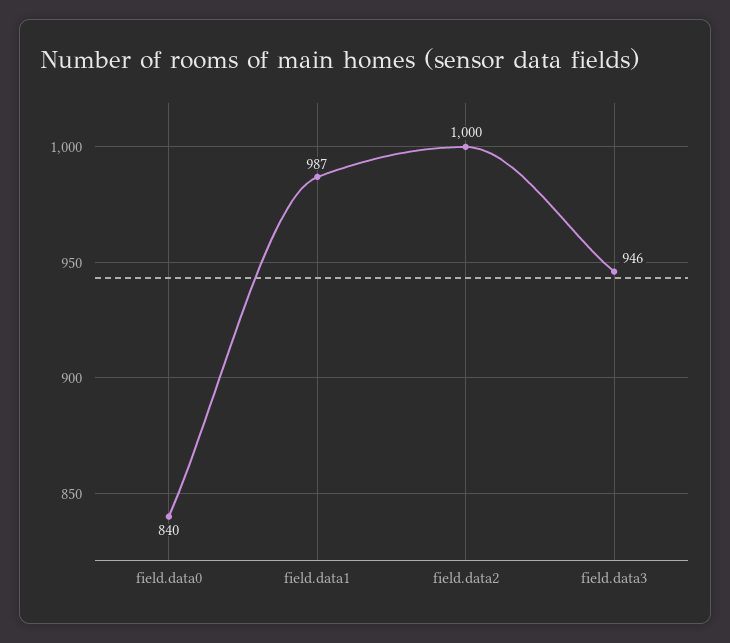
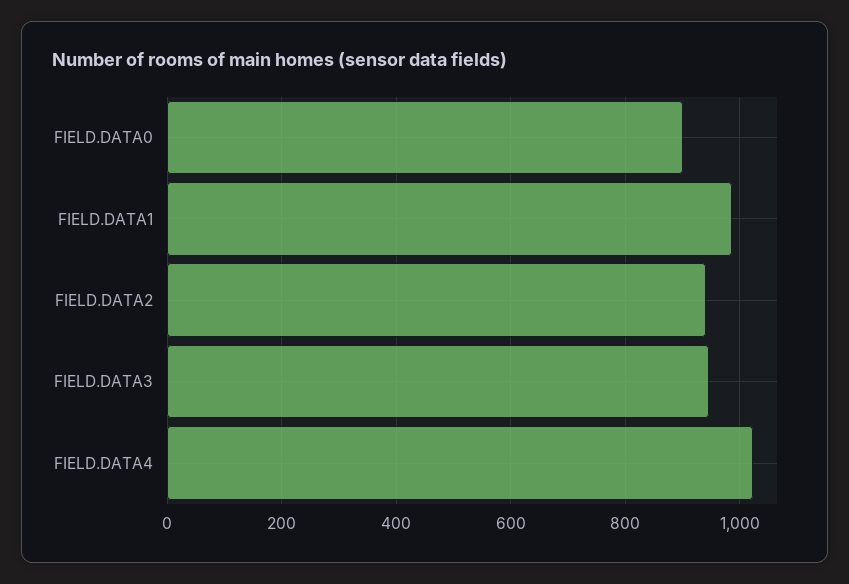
  {
-   "field.data0": 840,
+   "field.data0": 900,
    "field.data1": 987,
-   "field.data2": 1000,
+   "field.data2": 940,
-   "field.data3": 946
+   "field.data3": 946,
+   "FIELD.DATA4": 1020
  }

